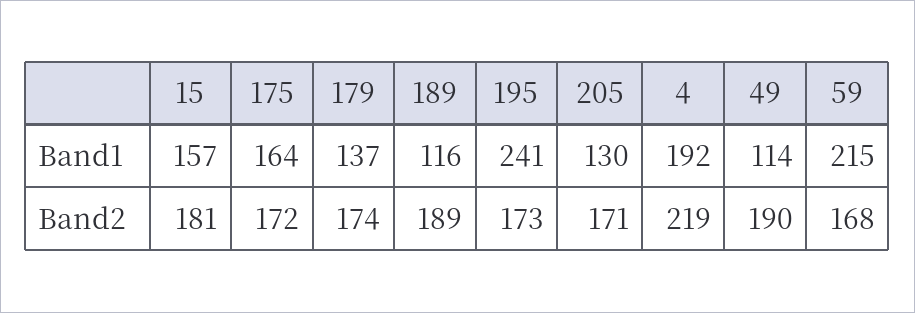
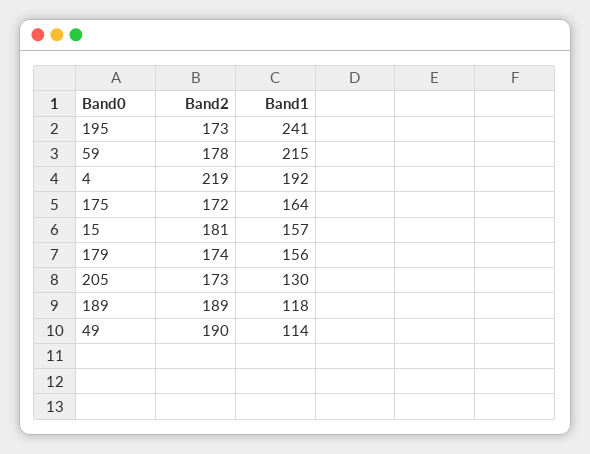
  {
    "15": {
      "Band1": 157,
      "Band2": 181
    },
    "175": {
      "Band1": 164,
      "Band2": 172
    },
    "179": {
-     "Band1": 137,
+     "Band1": 156,
      "Band2": 174
    },
    "189": {
-     "Band1": 116,
+     "Band1": 118,
      "Band2": 189
    },
    "195": {
      "Band1": 241,
      "Band2": 173
    },
    "205": {
      "Band1": 130,
-     "Band2": 171
+     "Band2": 173
    },
    "4": {
      "Band1": 192,
      "Band2": 219
    },
    "49": {
      "Band1": 114,
      "Band2": 190
    },
    "59": {
      "Band1": 215,
-     "Band2": 168
+     "Band2": 178
    }
  }

